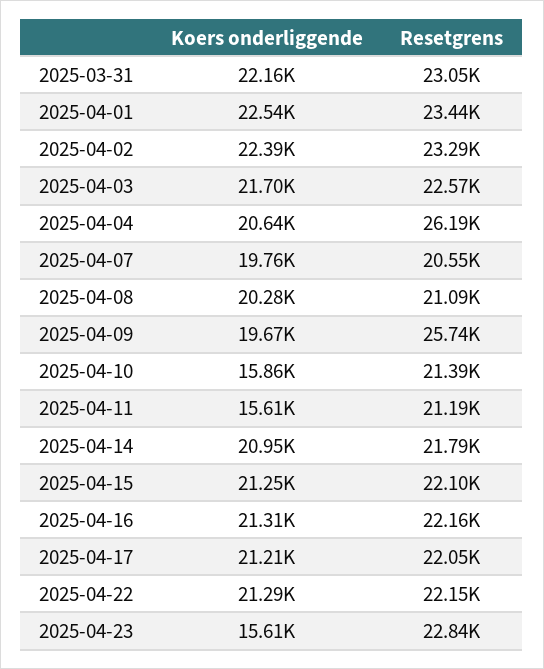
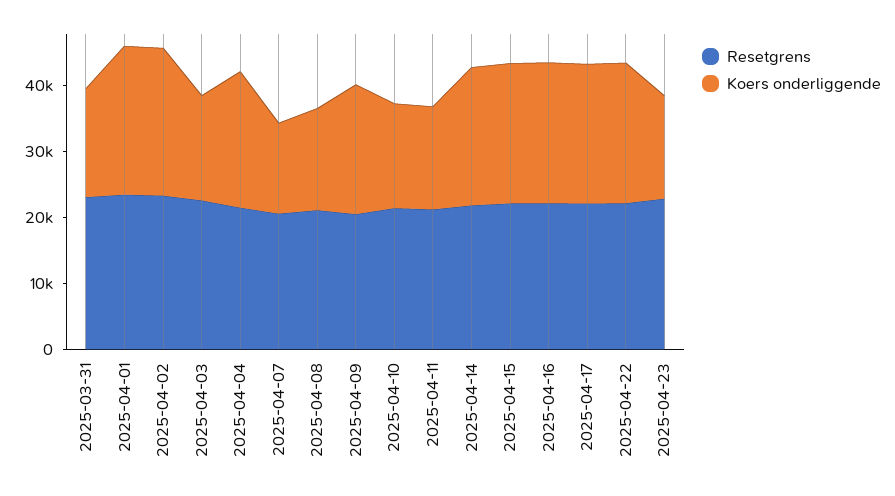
  {
    "Koers onderliggende": {
-     "2025-03-31": 22160,
+     "2025-03-31": 16000,
      "2025-04-01": 22540,
      "2025-04-02": 22390,
-     "2025-04-03": 21700,
+     "2025-04-03": 16000,
      "2025-04-04": 20640,
-     "2025-04-07": 19760,
+     "2025-04-07": 14000,
-     "2025-04-08": 20280,
+     "2025-04-08": 16000,
      "2025-04-09": 19670,
      "2025-04-10": 15860,
      "2025-04-11": 15610,
      "2025-04-14": 20950,
      "2025-04-15": 21250,
      "2025-04-16": 21310,
      "2025-04-17": 21210,
      "2025-04-22": 21290,
      "2025-04-23": 15610
    },
    "Resetgrens": {
      "2025-03-31": 23050,
      "2025-04-01": 23440,
      "2025-04-02": 23290,
      "2025-04-03": 22570,
-     "2025-04-04": 26190,
+     "2025-04-04": 22000,
      "2025-04-07": 20550,
      "2025-04-08": 21090,
-     "2025-04-09": 25740,
+     "2025-04-09": 20000,
      "2025-04-10": 21390,
      "2025-04-11": 21190,
      "2025-04-14": 21790,
      "2025-04-15": 22100,
      "2025-04-16": 22160,
      "2025-04-17": 22050,
      "2025-04-22": 22150,
      "2025-04-23": 22840
    }
  }

